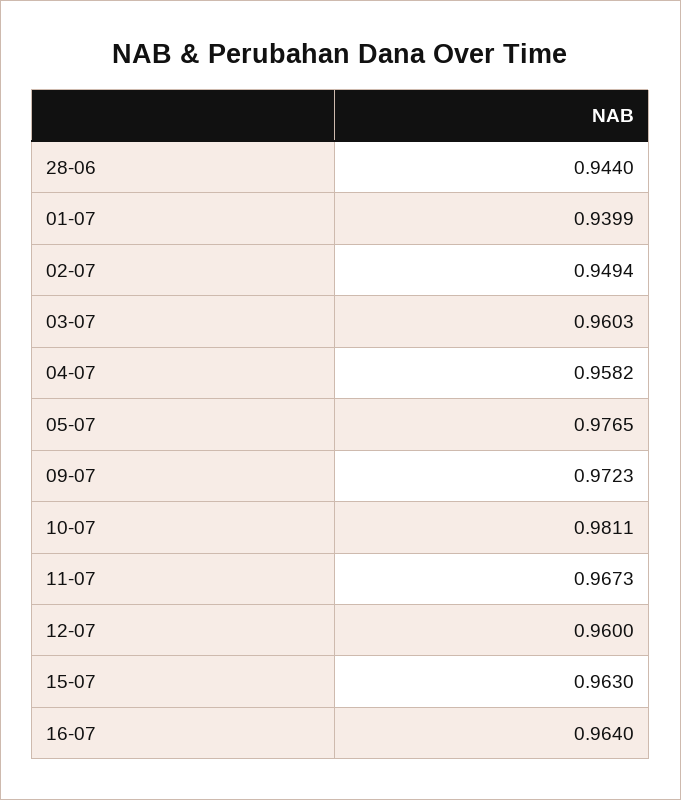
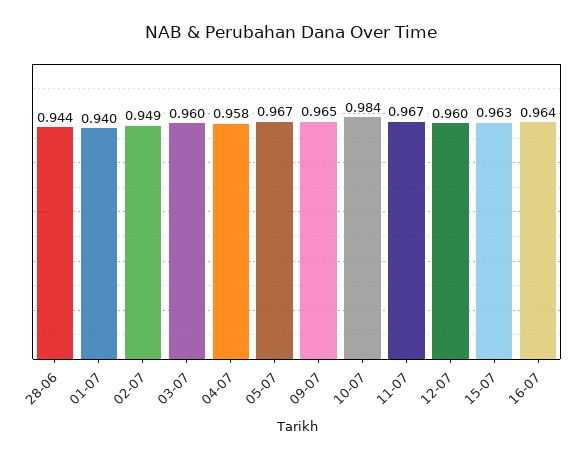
  {
    "28-06": 0.944,
    "01-07": 0.9399,
    "02-07": 0.9494,
    "03-07": 0.9603,
    "04-07": 0.9582,
-   "05-07": 0.9765,
+   "05-07": 0.967,
-   "09-07": 0.9723,
+   "09-07": 0.965,
-   "10-07": 0.9811,
+   "10-07": 0.984,
    "11-07": 0.9673,
    "12-07": 0.96,
    "15-07": 0.963,
    "16-07": 0.964
  }

